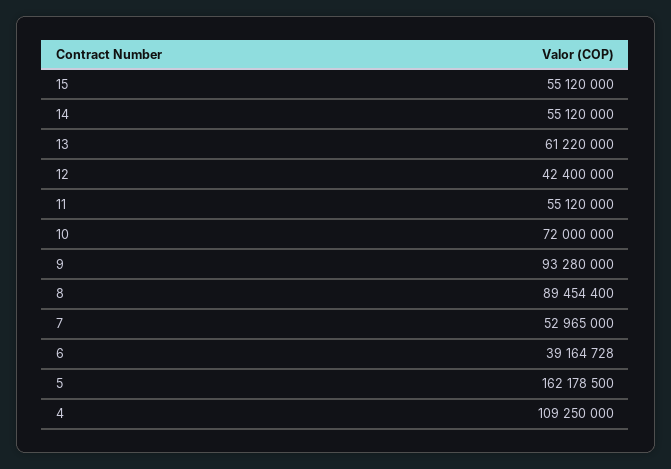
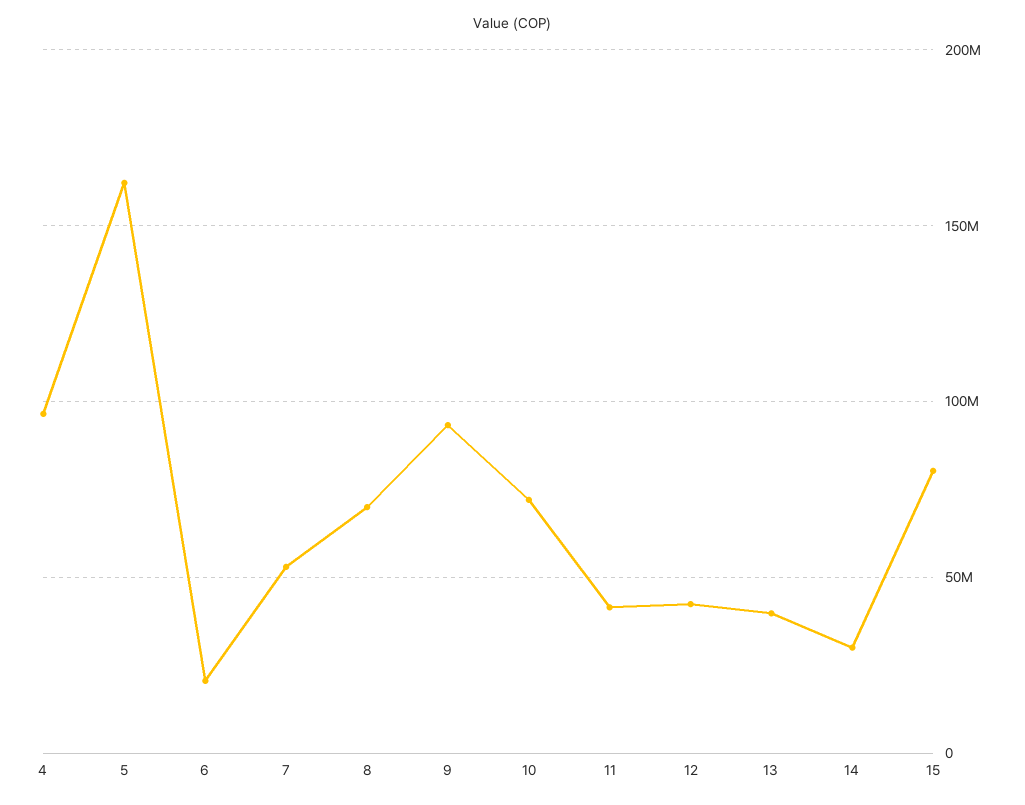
  {
-   "15": 55120000,
+   "15": 80000000,
-   "14": 55120000,
+   "14": 30000000,
-   "13": 61220000,
+   "13": 40000000,
    "12": 42400000,
-   "11": 55120000,
+   "11": 40000000,
    "10": 72000000,
    "9": 93280000,
-   "8": 89454400,
+   "8": 70000000,
    "7": 52965000,
-   "6": 39164728,
+   "6": 20000000,
    "5": 162178500,
-   "4": 109250000
+   "4": 95000000
  }

